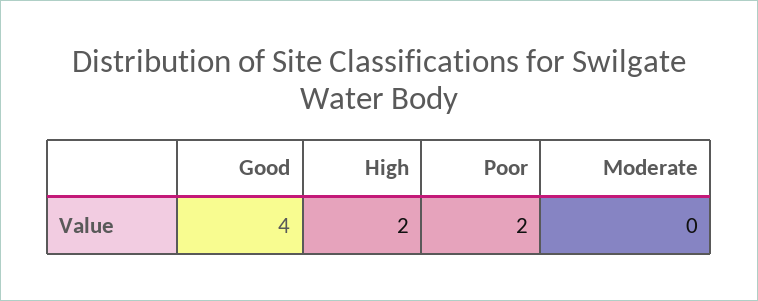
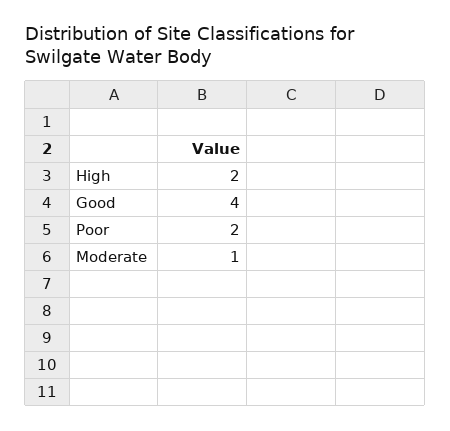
  {
    "Good": 4,
    "High": 2,
    "Poor": 2,
-   "Moderate": 0
+   "Moderate": 1
  }

